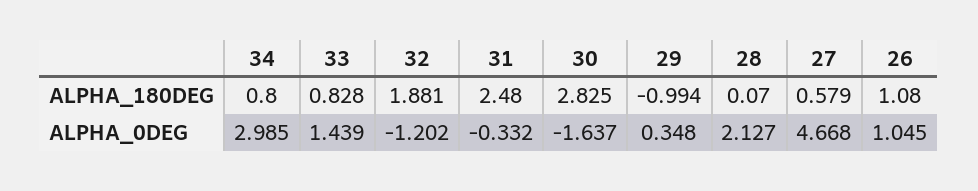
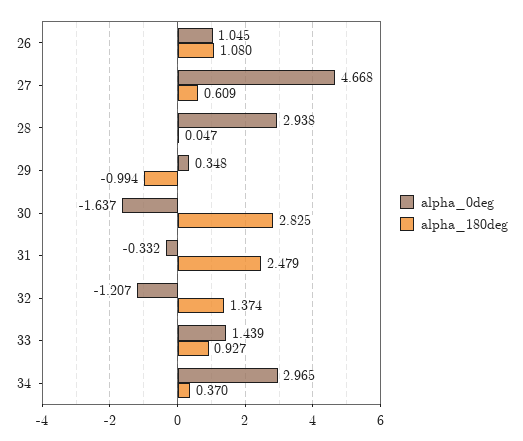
  {
    "ALPHA_180DEG": {
-     "34": 0.8,
+     "34": 0.37,
-     "33": 0.828,
+     "33": 0.927,
-     "32": 1.881,
+     "32": 1.374,
-     "31": 2.48,
+     "31": 2.479,
      "30": 2.825,
      "29": -0.994,
-     "28": 0.07,
+     "28": 0.047,
-     "27": 0.579,
+     "27": 0.609,
      "26": 1.08
    },
    "ALPHA_0DEG": {
-     "34": 2.985,
+     "34": 2.965,
      "33": 1.439,
-     "32": -1.202,
+     "32": -1.207,
      "31": -0.332,
      "30": -1.637,
      "29": 0.348,
-     "28": 2.127,
+     "28": 2.938,
      "27": 4.668,
      "26": 1.045
    }
  }

